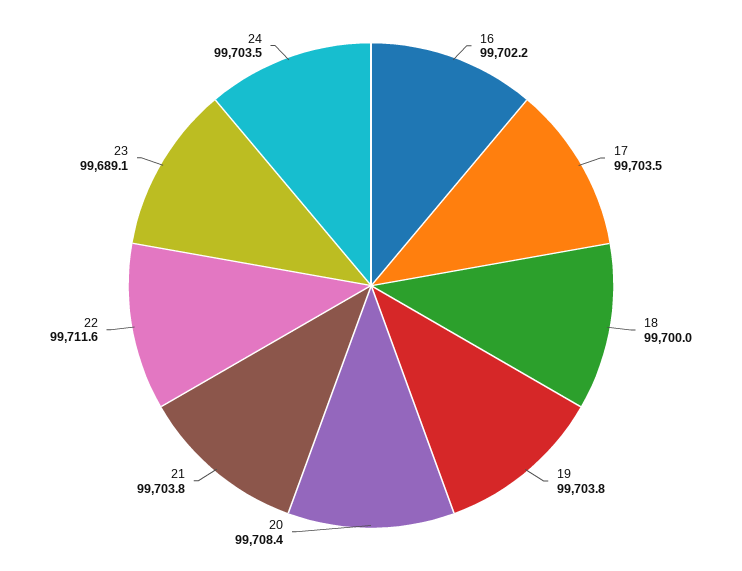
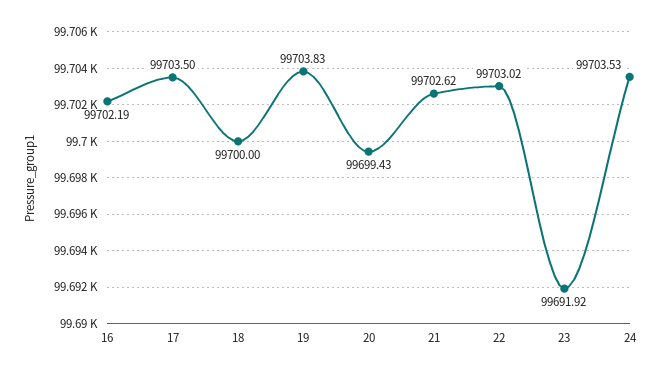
  {
    "16": 99702.19,
    "17": 99703.5,
    "18": 99700,
    "19": 99703.83,
-   "20": 99708.4,
+   "20": 99699.43,
-   "21": 99703.8,
+   "21": 99702.62,
-   "22": 99711.6,
+   "22": 99703.02,
-   "23": 99689.1,
+   "23": 99691.92,
    "24": 99703.53
  }

